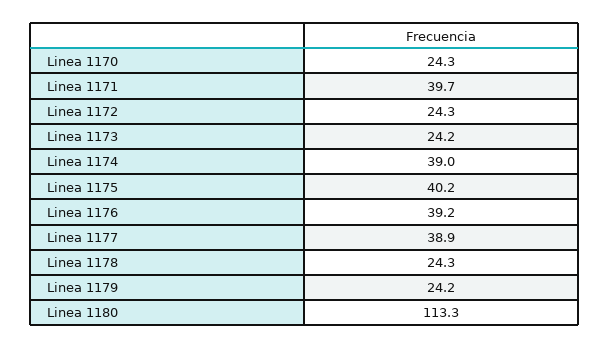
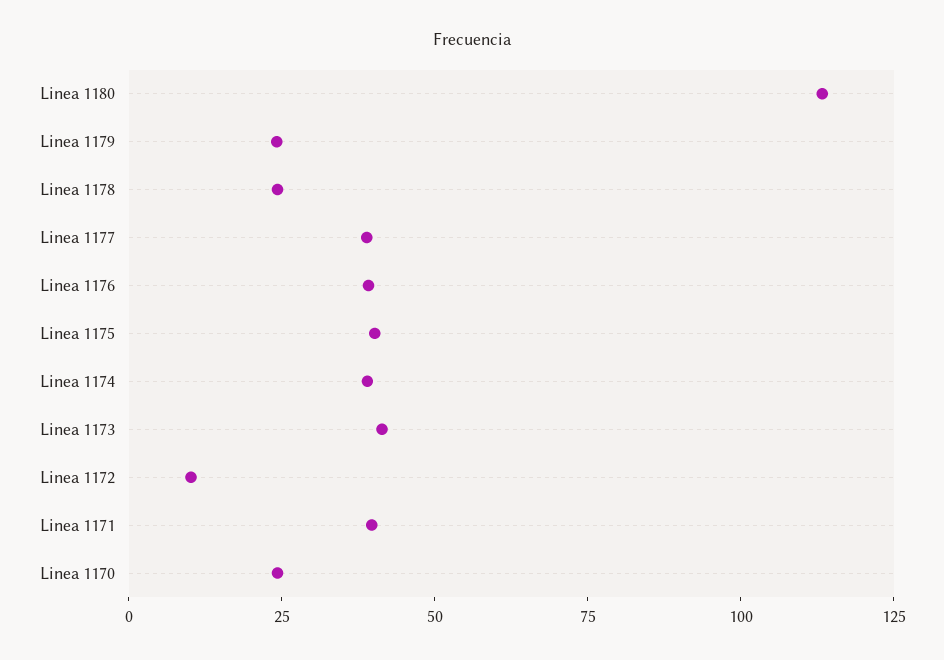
  {
    "Linea 1170": 24.3,
    "Linea 1171": 39.7,
-   "Linea 1172": 24.3,
+   "Linea 1172": 10,
-   "Linea 1173": 24.2,
+   "Linea 1173": 40,
    "Linea 1174": 39,
    "Linea 1175": 40.2,
    "Linea 1176": 39.2,
    "Linea 1177": 38.9,
    "Linea 1178": 24.3,
    "Linea 1179": 24.2,
    "Linea 1180": 113.3
  }

